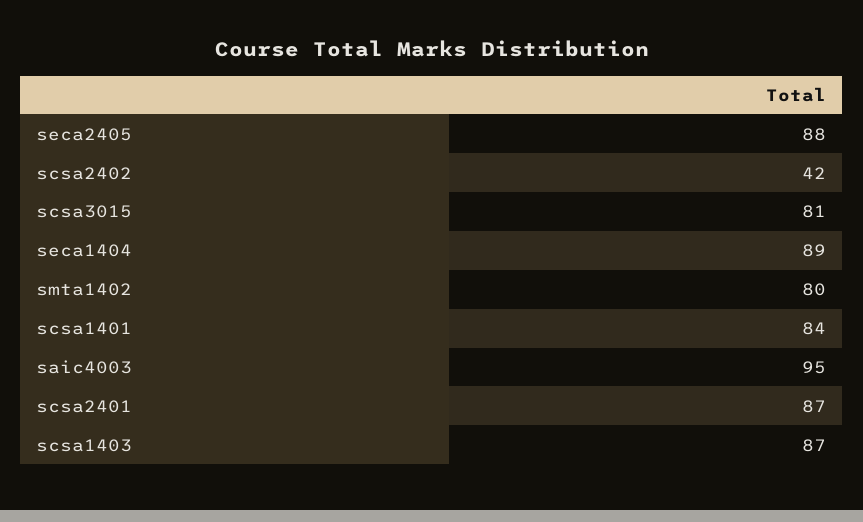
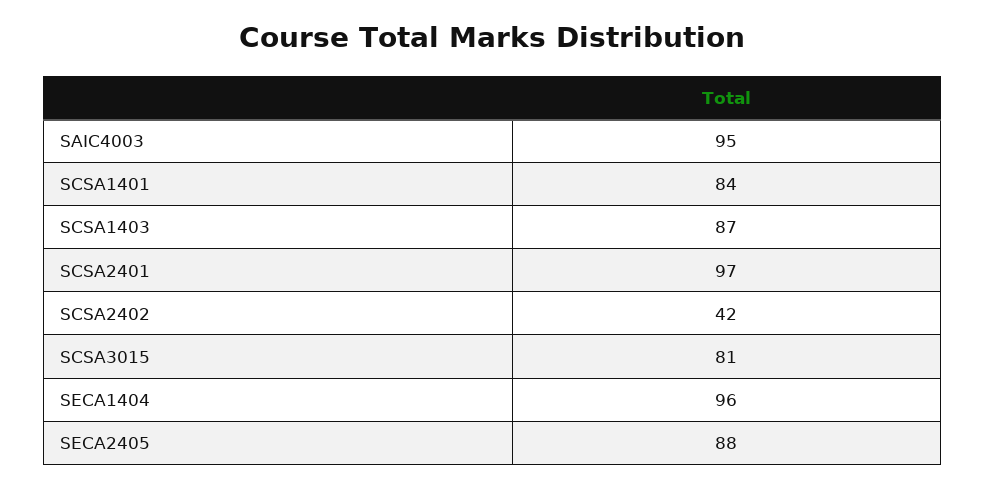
  {
    "seca2405": 88,
    "scsa2402": 42,
    "scsa3015": 81,
-   "seca1404": 89,
+   "seca1404": 96,
-   "smta1402": 80,
    "scsa1401": 84,
    "saic4003": 95,
-   "scsa2401": 87,
+   "scsa2401": 97,
    "scsa1403": 87
  }

